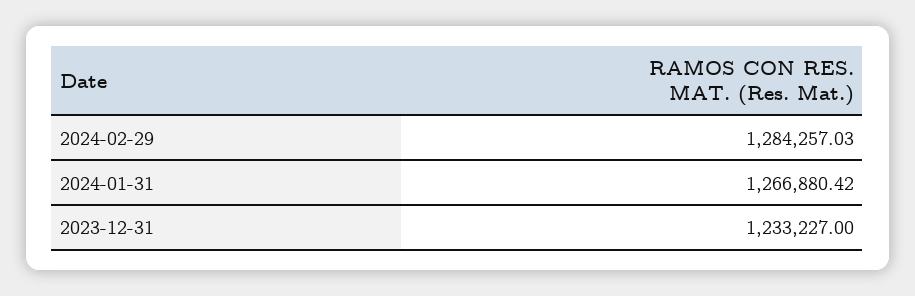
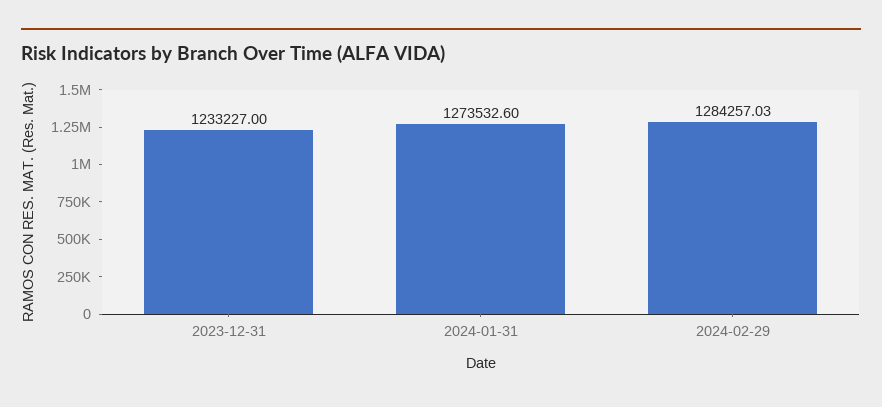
  {
    "2024-02-29": 1284257.03,
-   "2024-01-31": 1266880.42,
+   "2024-01-31": 1273532.6,
    "2023-12-31": 1233227
  }

